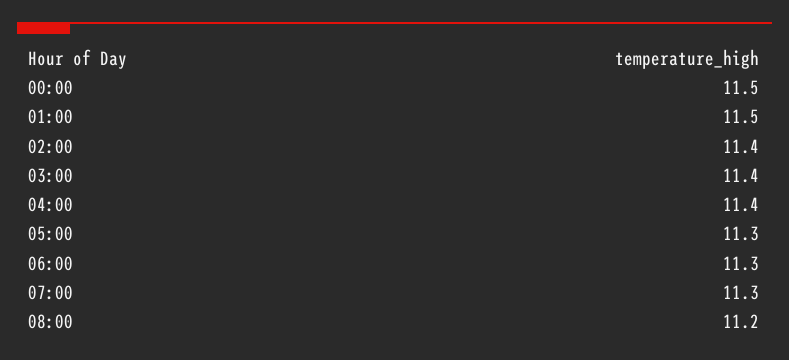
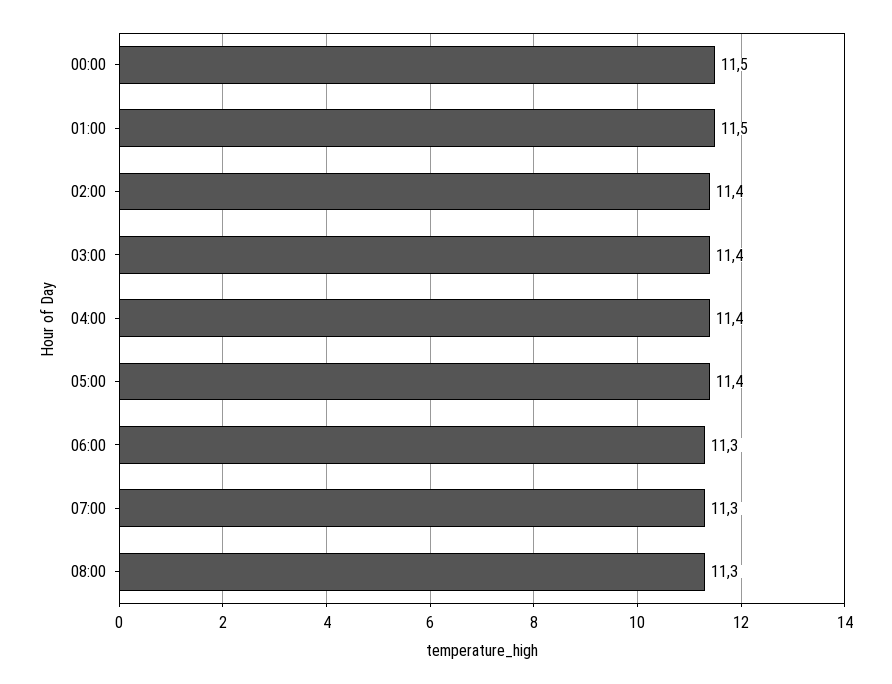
  {
    "00:00": 11.5,
    "01:00": 11.5,
    "02:00": 11.4,
    "03:00": 11.4,
    "04:00": 11.4,
-   "05:00": 11.3,
+   "05:00": 11.4,
    "06:00": 11.3,
    "07:00": 11.3,
-   "08:00": 11.2
+   "08:00": 11.3
  }

